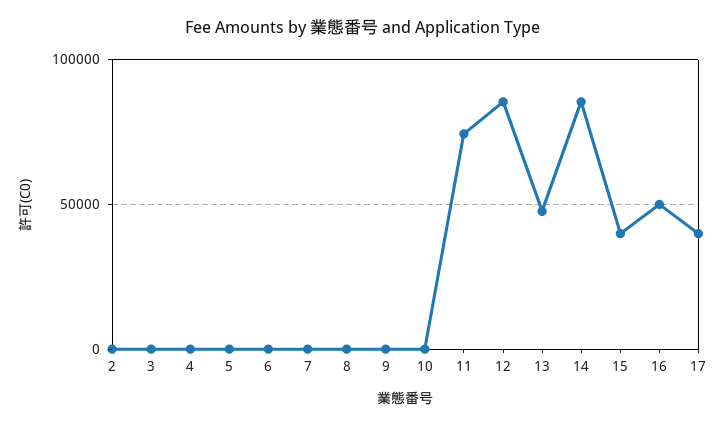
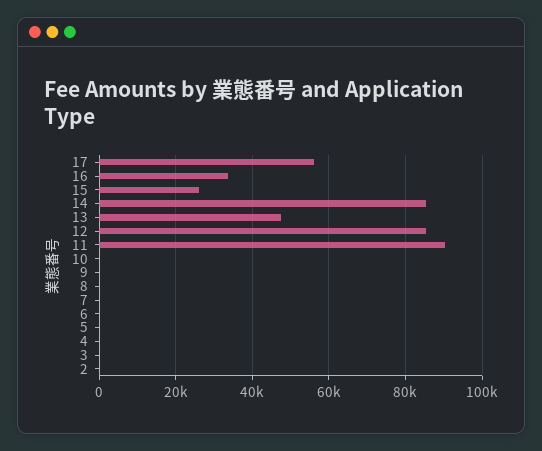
  {
    "2": 0,
    "3": 0,
    "4": 0,
    "5": 0,
    "6": 0,
    "7": 0,
    "8": 0,
    "9": 0,
    "10": 0,
-   "11": 75000,
+   "11": 90000,
    "12": 86000,
    "13": 48000,
    "14": 86000,
-   "15": 40000,
+   "15": 26000,
-   "16": 50000,
+   "16": 34000,
-   "17": 40000
+   "17": 56000
  }

